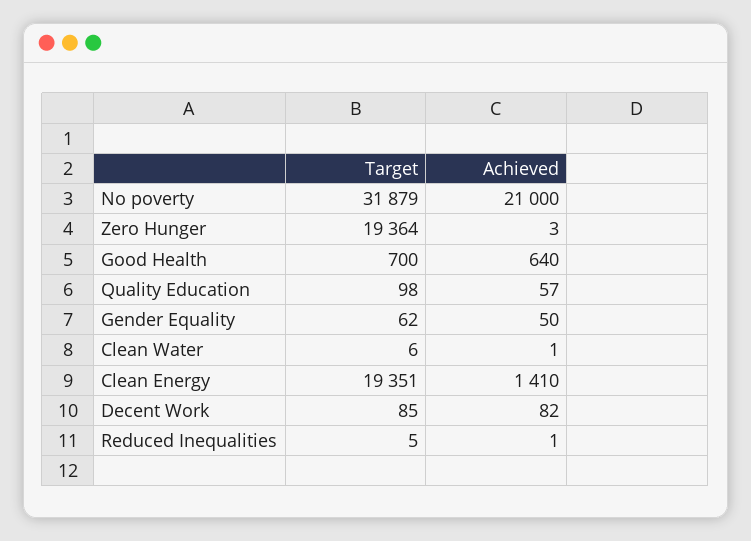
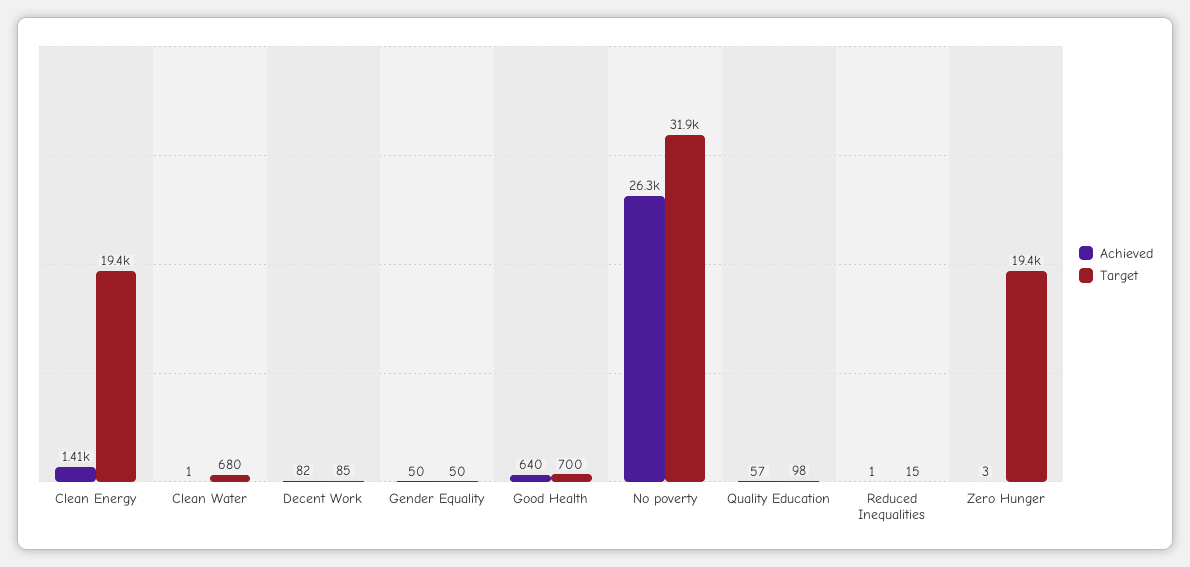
  {
    "Target": {
      "No poverty": 31879,
      "Zero Hunger": 19364,
      "Good Health": 700,
      "Quality Education": 98,
-     "Gender Equality": 62,
+     "Gender Equality": 50,
-     "Clean Water": 6,
+     "Clean Water": 680,
      "Clean Energy": 19351,
      "Decent Work": 85,
-     "Reduced Inequalities": 5
+     "Reduced Inequalities": 15
    },
    "Achieved": {
-     "No poverty": 21000,
+     "No poverty": 26300,
      "Zero Hunger": 3,
      "Good Health": 640,
      "Quality Education": 57,
      "Gender Equality": 50,
      "Clean Water": 1,
      "Clean Energy": 1410,
      "Decent Work": 82,
      "Reduced Inequalities": 1
    }
  }

